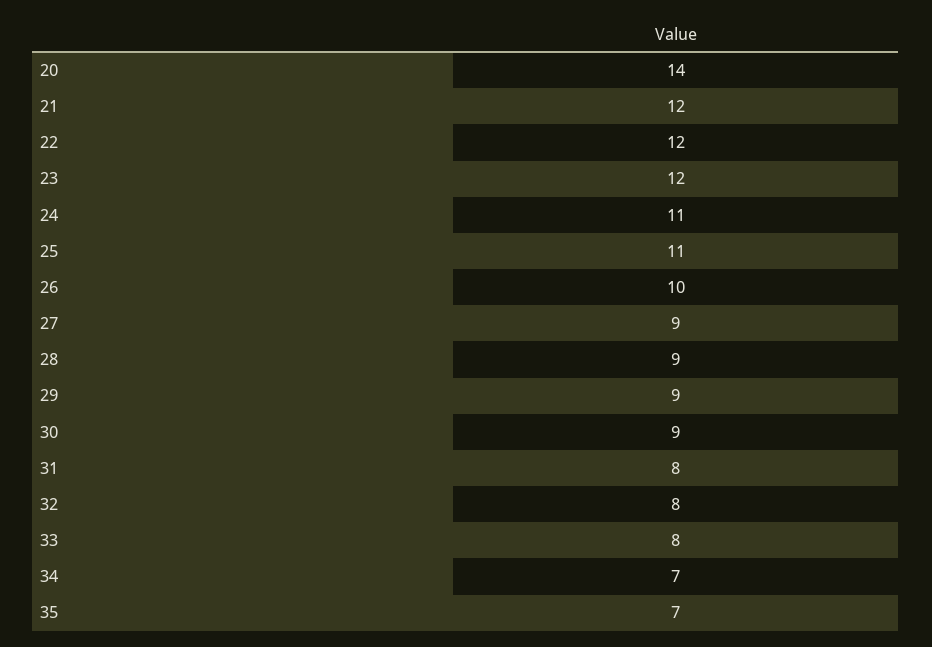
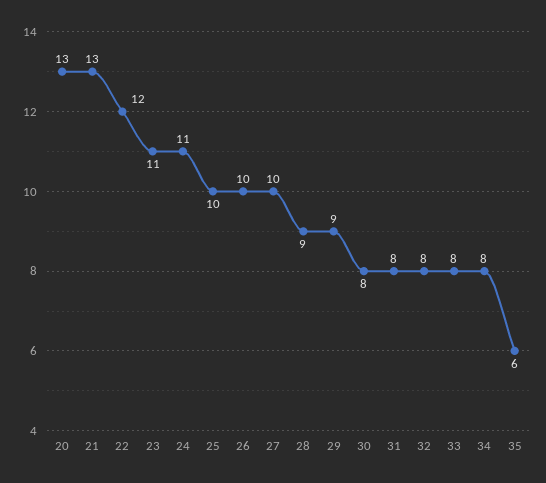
  {
-   "20": 14,
+   "20": 13,
-   "21": 12,
+   "21": 13,
    "22": 12,
-   "23": 12,
+   "23": 11,
    "24": 11,
-   "25": 11,
+   "25": 10,
    "26": 10,
-   "27": 9,
+   "27": 10,
    "28": 9,
    "29": 9,
-   "30": 9,
+   "30": 8,
    "31": 8,
    "32": 8,
    "33": 8,
-   "34": 7,
+   "34": 8,
-   "35": 7
+   "35": 6
  }

